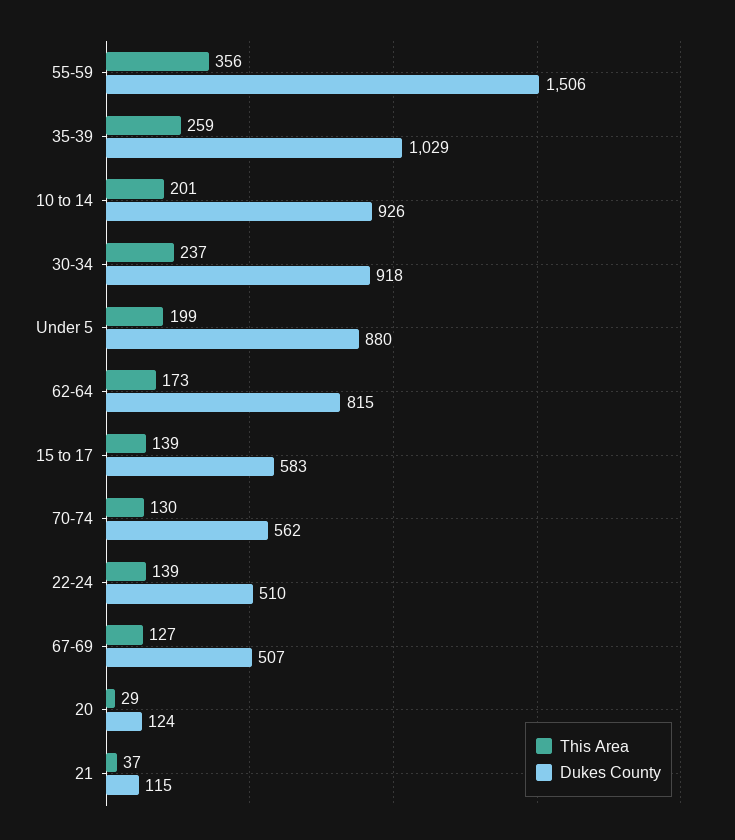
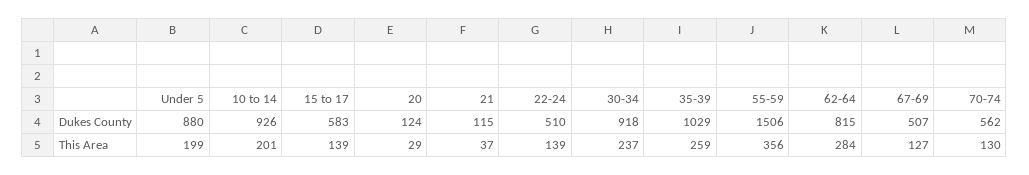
  {
    "This Area": {
      "55-59": 356,
      "35-39": 259,
      "10 to 14": 201,
      "30-34": 237,
      "Under 5": 199,
-     "62-64": 173,
+     "62-64": 284,
      "15 to 17": 139,
      "70-74": 130,
      "22-24": 139,
      "67-69": 127,
      "20": 29,
      "21": 37
    },
    "Dukes County": {
      "55-59": 1506,
      "35-39": 1029,
      "10 to 14": 926,
      "30-34": 918,
      "Under 5": 880,
      "62-64": 815,
      "15 to 17": 583,
      "70-74": 562,
      "22-24": 510,
      "67-69": 507,
      "20": 124,
      "21": 115
    }
  }

